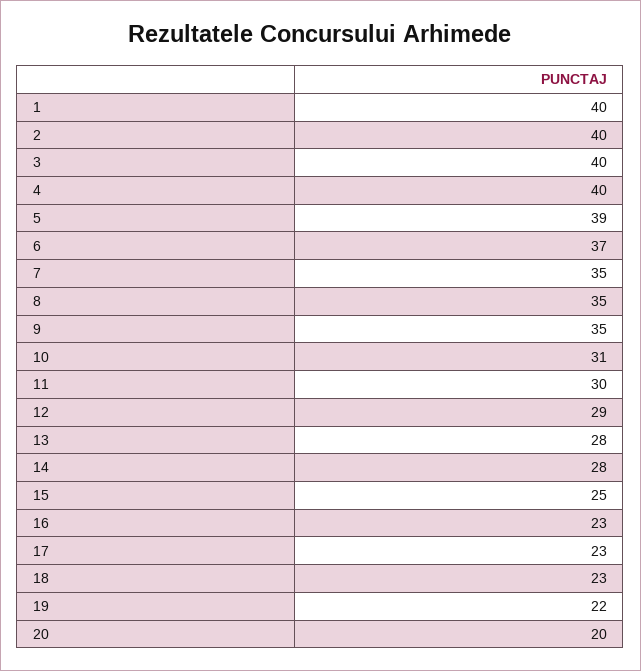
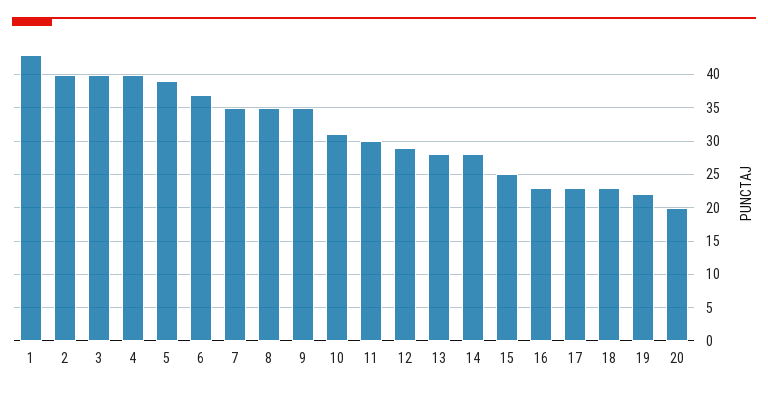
  {
-   "1": 40,
+   "1": 43,
    "2": 40,
    "3": 40,
    "4": 40,
    "5": 39,
    "6": 37,
    "7": 35,
    "8": 35,
    "9": 35,
    "10": 31,
    "11": 30,
    "12": 29,
    "13": 28,
    "14": 28,
    "15": 25,
    "16": 23,
    "17": 23,
    "18": 23,
    "19": 22,
    "20": 20
  }

